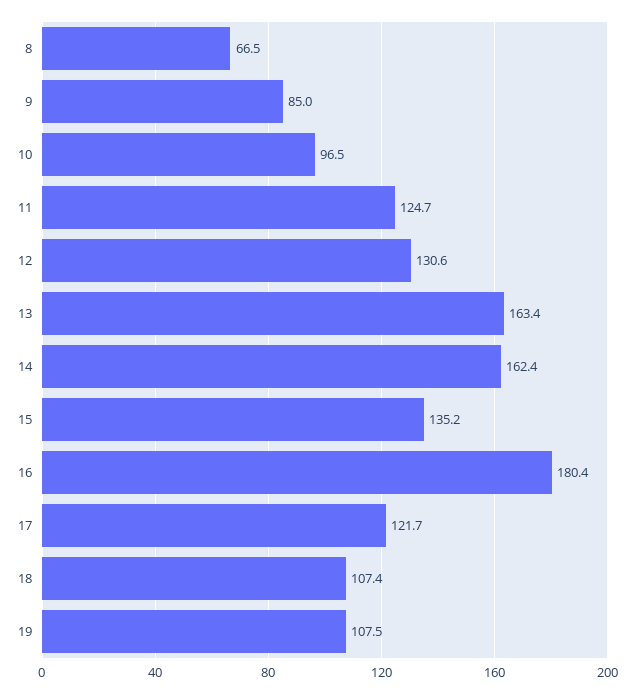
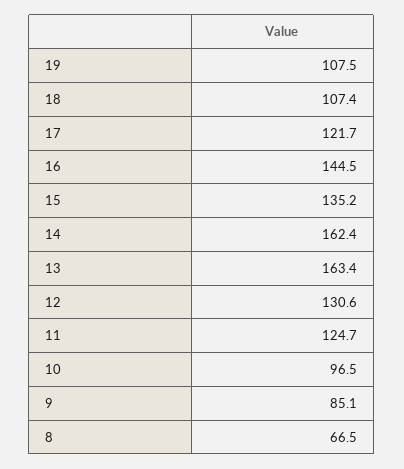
  {
    "8": 66.5,
-   "9": 85,
+   "9": 85.1,
    "10": 96.5,
    "11": 124.7,
    "12": 130.6,
    "13": 163.4,
    "14": 162.4,
    "15": 135.2,
-   "16": 180.4,
+   "16": 144.5,
    "17": 121.7,
    "18": 107.4,
    "19": 107.5
  }

